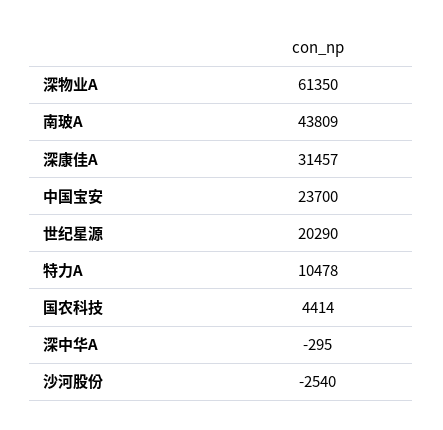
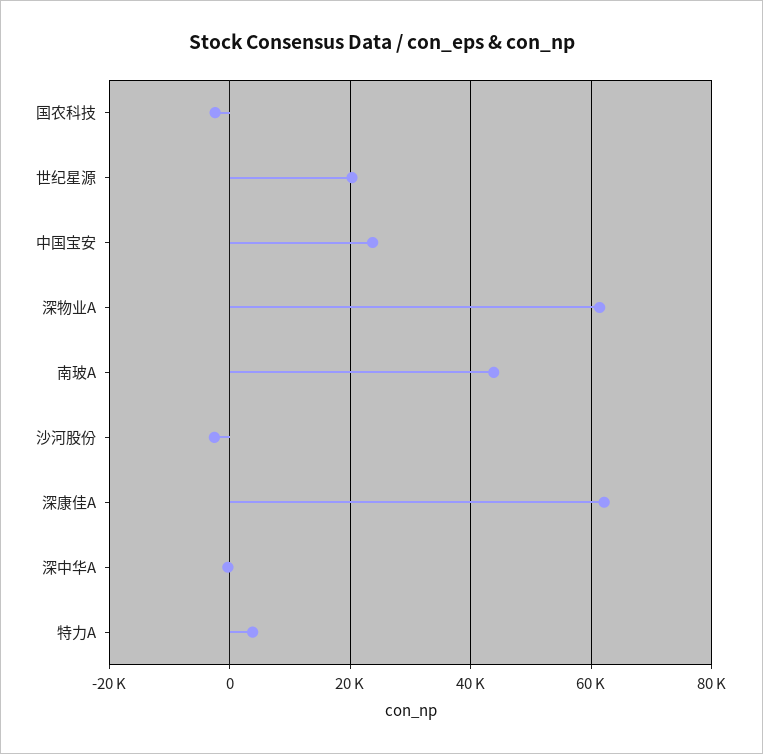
  {
    "深物业A": 61350,
    "南玻A": 43809,
-   "深康佳A": 31457,
+   "深康佳A": 62000,
    "中国宝安": 23700,
    "世纪星源": 20290,
-   "特力A": 10478,
+   "特力A": 4000,
-   "国农科技": 4414,
+   "国农科技": -2000,
    "深中华A": -295,
    "沙河股份": -2540
  }

